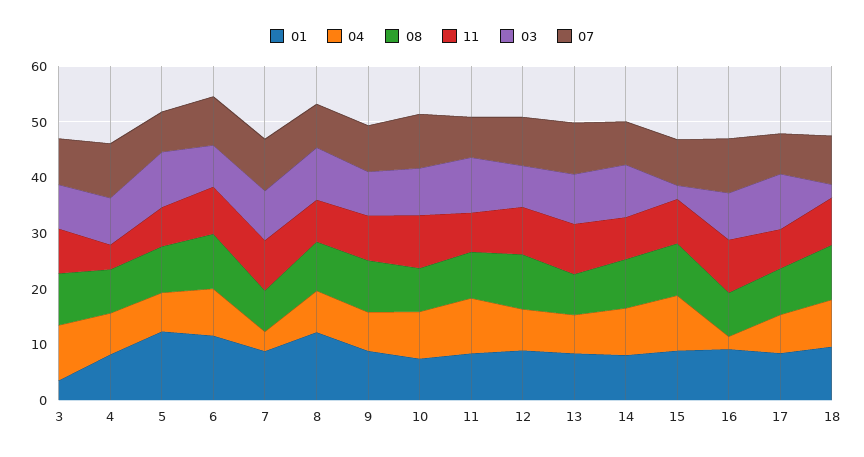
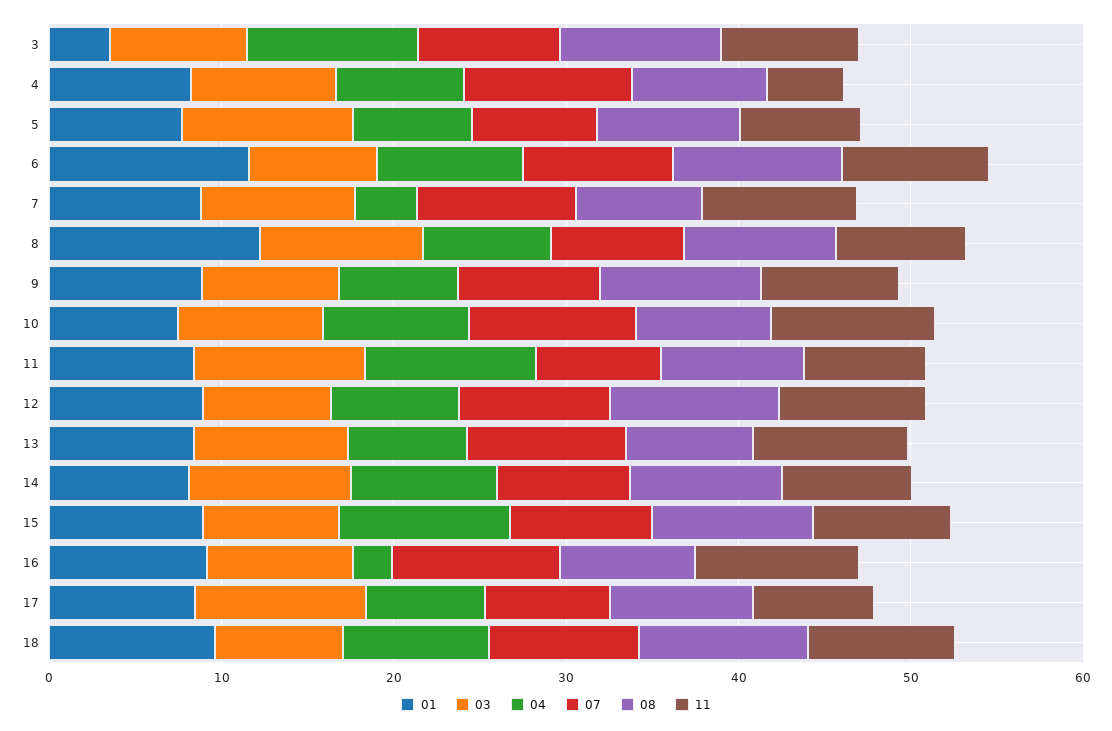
  {
    "01": {
      "3": 4,
      "4": 8,
-     "5": 12,
+     "5": 8,
      "6": 12,
      "7": 8,
      "8": 12,
      "9": 8,
      "10": 8,
      "11": 8,
      "12": 8,
      "13": 8,
      "14": 8,
      "15": 8,
      "16": 10,
      "17": 8,
      "18": 10
    },
    "04": {
      "3": 10,
      "4": 8,
      "5": 6,
      "6": 8,
      "7": 4,
      "8": 8,
      "9": 6,
      "10": 8,
      "11": 10,
      "12": 8,
      "13": 6,
      "14": 8,
      "15": 10,
      "16": 2,
      "17": 6,
      "18": 8
    },
    "08": {
      "3": 10,
      "4": 8,
      "5": 8,
      "6": 10,
      "7": 8,
      "8": 8,
      "9": 10,
      "10": 8,
      "11": 8,
      "12": 10,
      "13": 8,
      "14": 8,
      "15": 10,
      "16": 8,
      "17": 8,
      "18": 10
    },
    "11": {
      "3": 8,
      "4": 4,
      "5": 8,
      "6": 8,
      "7": 10,
      "8": 8,
      "9": 8,
      "10": 10,
      "11": 8,
      "12": 8,
      "13": 10,
      "14": 8,
      "15": 8,
      "16": 10,
      "17": 8,
      "18": 8
    },
    "03": {
      "3": 8,
      "4": 8,
      "5": 10,
      "6": 8,
      "7": 8,
      "8": 10,
      "9": 8,
      "10": 8,
      "11": 10,
      "12": 8,
      "13": 8,
      "14": 10,
-     "15": 2,
+     "15": 8,
      "16": 8,
      "17": 10,
-     "18": 2
+     "18": 8
    },
    "07": {
      "3": 8,
      "4": 10,
      "5": 8,
      "6": 8,
      "7": 10,
      "8": 8,
      "9": 8,
      "10": 10,
      "11": 8,
      "12": 8,
      "13": 10,
      "14": 8,
      "15": 8,
      "16": 10,
      "17": 8,
      "18": 8
    }
  }

